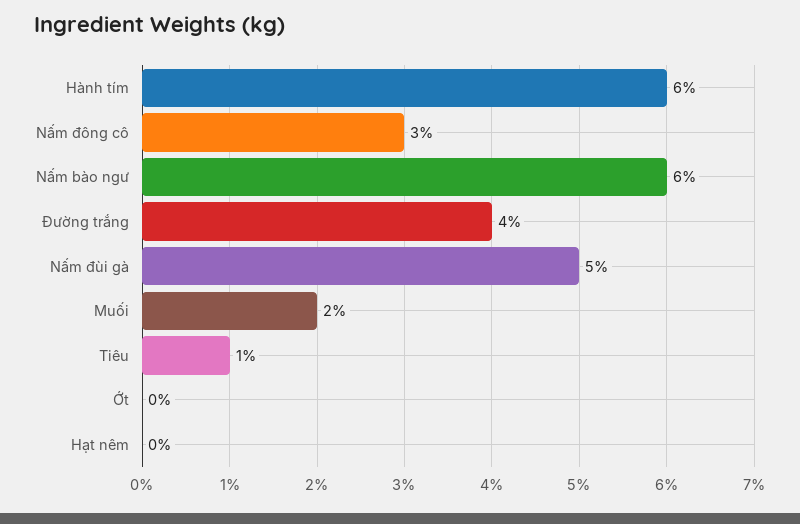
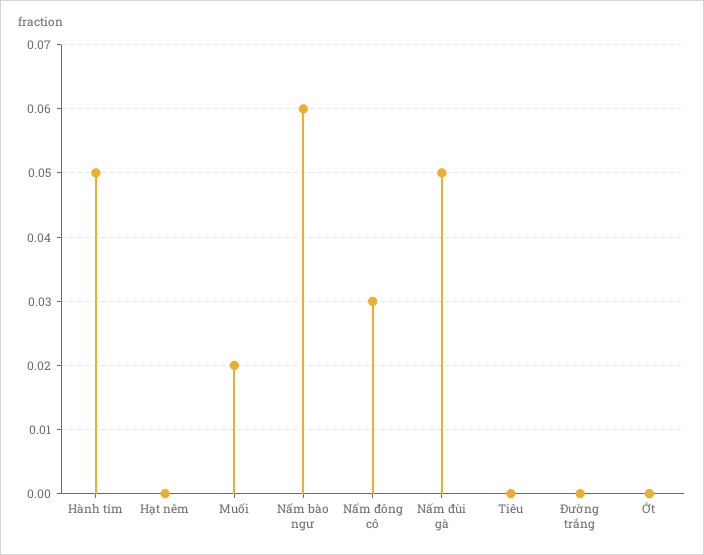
  {
-   "Hành tím": 0.06,
+   "Hành tím": 0.05,
    "Nấm đông cô": 0.03,
    "Nấm bào ngư": 0.06,
-   "Đường trắng": 0.04,
+   "Đường trắng": 0,
    "Nấm đùi gà": 0.05,
    "Muối": 0.02,
-   "Tiêu": 0.01,
+   "Tiêu": 0,
    "Ớt": 0,
    "Hạt nêm": 0
  }

